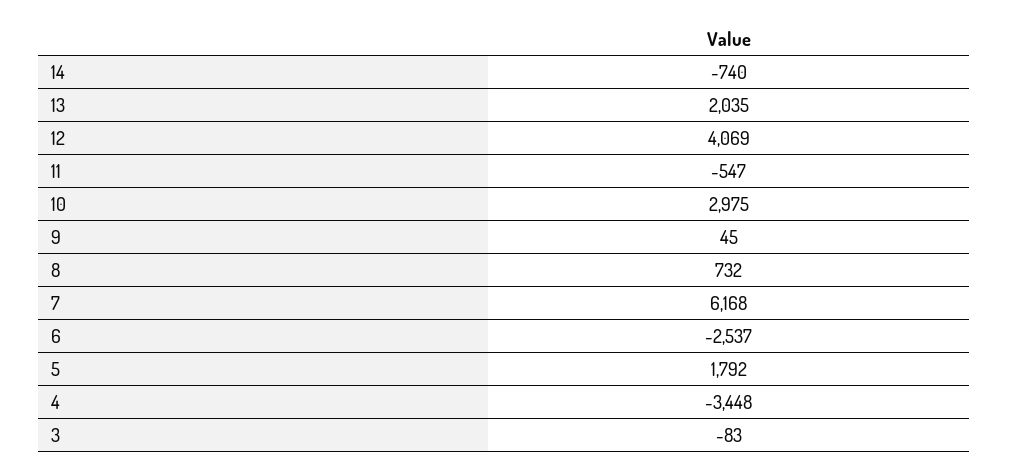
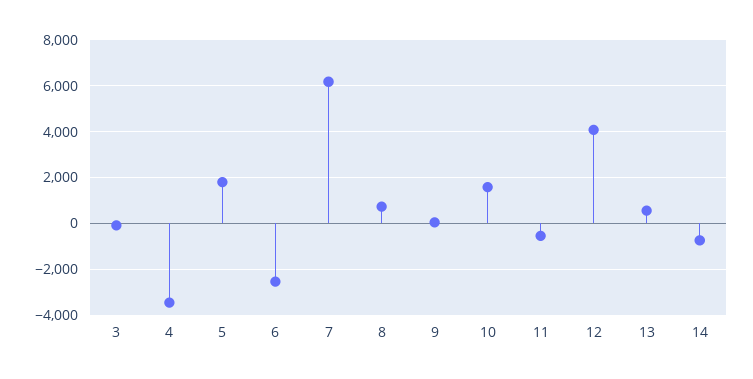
  {
    "14": -740,
-   "13": 2035,
+   "13": 500,
    "12": 4069,
    "11": -547,
-   "10": 2975,
+   "10": 1500,
    "9": 45,
    "8": 732,
    "7": 6168,
    "6": -2537,
    "5": 1792,
    "4": -3448,
    "3": -83
  }

